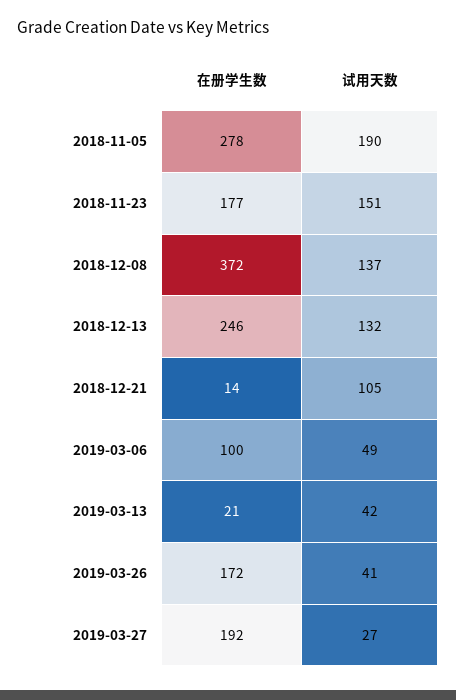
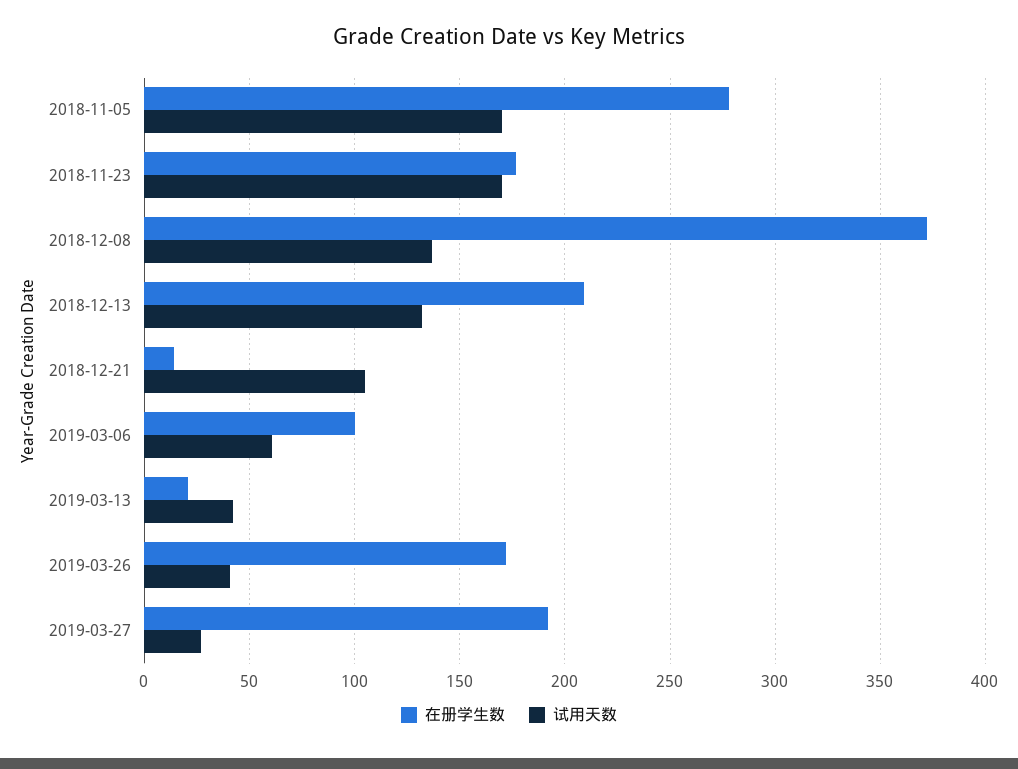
  {
    "在册学生数": {
      "2018-11-05": 278,
      "2018-11-23": 177,
      "2018-12-08": 372,
-     "2018-12-13": 246,
+     "2018-12-13": 210,
      "2018-12-21": 14,
      "2019-03-06": 100,
      "2019-03-13": 21,
      "2019-03-26": 172,
      "2019-03-27": 192
    },
    "试用天数": {
-     "2018-11-05": 190,
+     "2018-11-05": 170,
-     "2018-11-23": 151,
+     "2018-11-23": 170,
      "2018-12-08": 137,
      "2018-12-13": 132,
      "2018-12-21": 105,
-     "2019-03-06": 49,
+     "2019-03-06": 60,
      "2019-03-13": 42,
      "2019-03-26": 41,
      "2019-03-27": 27
    }
  }

